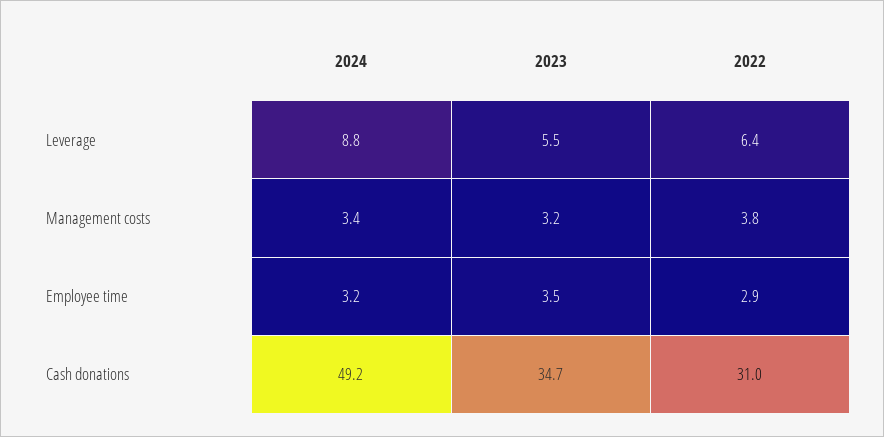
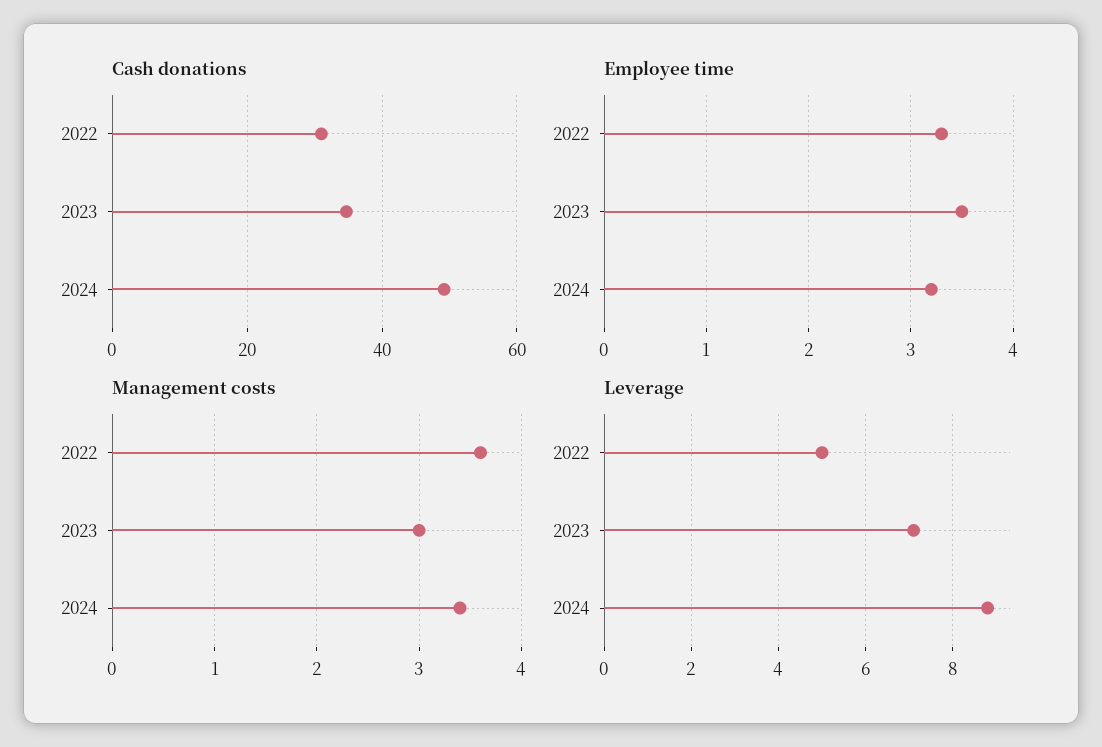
  {
    "Leverage": {
      "2024": 8.8,
-     "2023": 5.5,
+     "2023": 7,
-     "2022": 6.4
+     "2022": 5
    },
    "Management costs": {
      "2024": 3.4,
-     "2023": 3.2,
+     "2023": 3,
-     "2022": 3.8
+     "2022": 3.6
    },
    "Employee time": {
      "2024": 3.2,
      "2023": 3.5,
-     "2022": 2.9
+     "2022": 3.3
    },
    "Cash donations": {
      "2024": 49.2,
      "2023": 34.7,
      "2022": 31
    }
  }

